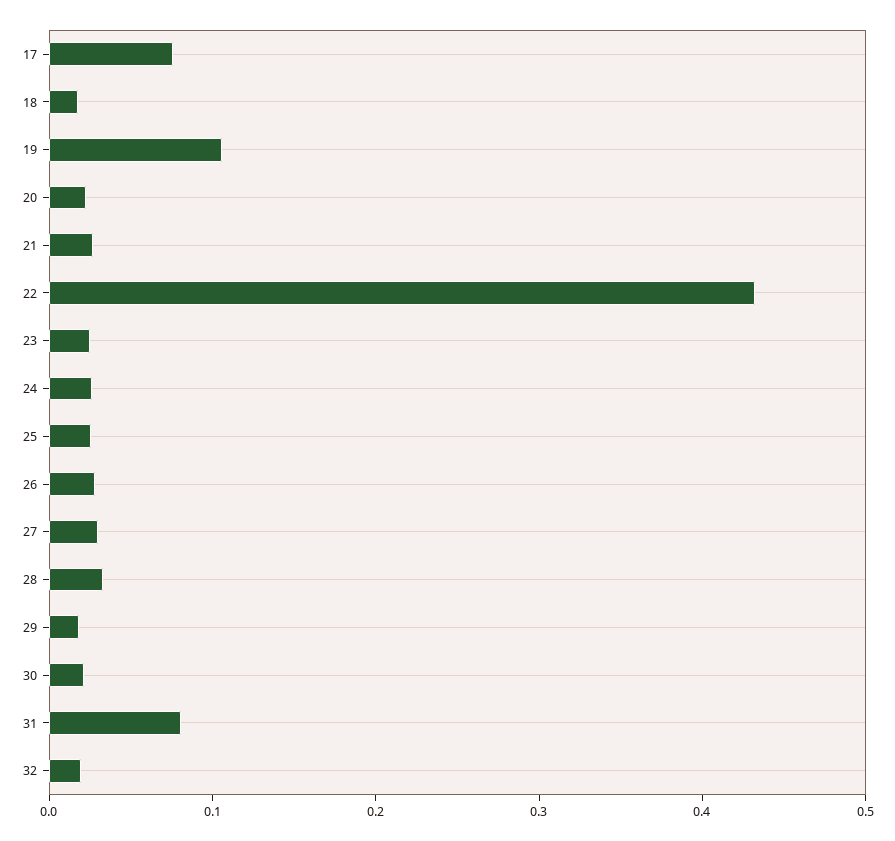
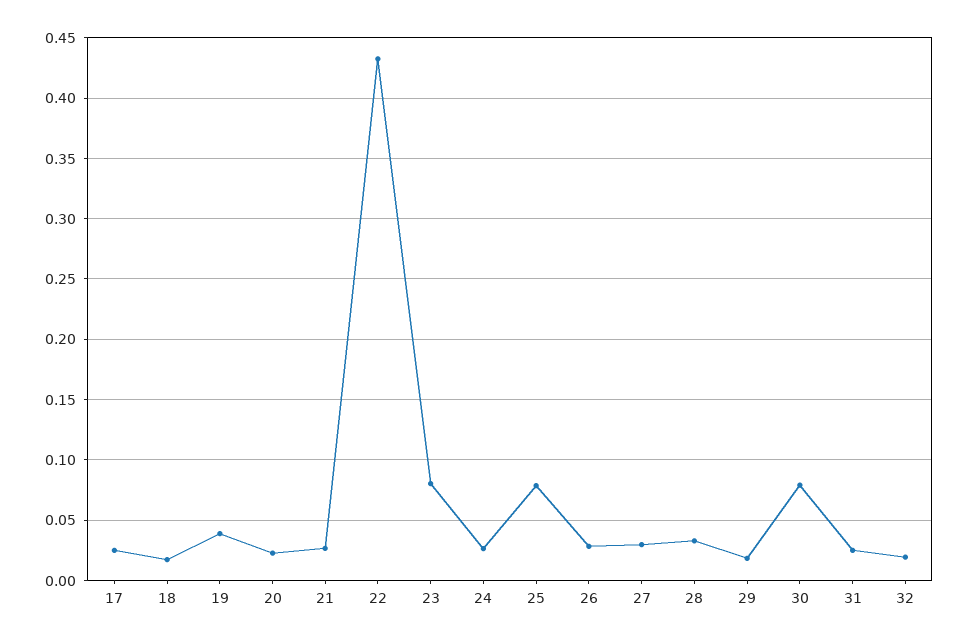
  {
-   "17": 0.08,
+   "17": 0.025,
    "18": 0.015,
-   "19": 0.1,
+   "19": 0.04,
    "20": 0.025,
    "21": 0.025,
    "22": 0.43,
-   "23": 0.02,
+   "23": 0.08,
    "24": 0.025,
-   "25": 0.02,
+   "25": 0.08,
    "26": 0.03,
    "27": 0.03,
    "28": 0.035,
    "29": 0.02,
-   "30": 0.02,
+   "30": 0.08,
-   "31": 0.08,
+   "31": 0.025,
    "32": 0.02
  }

